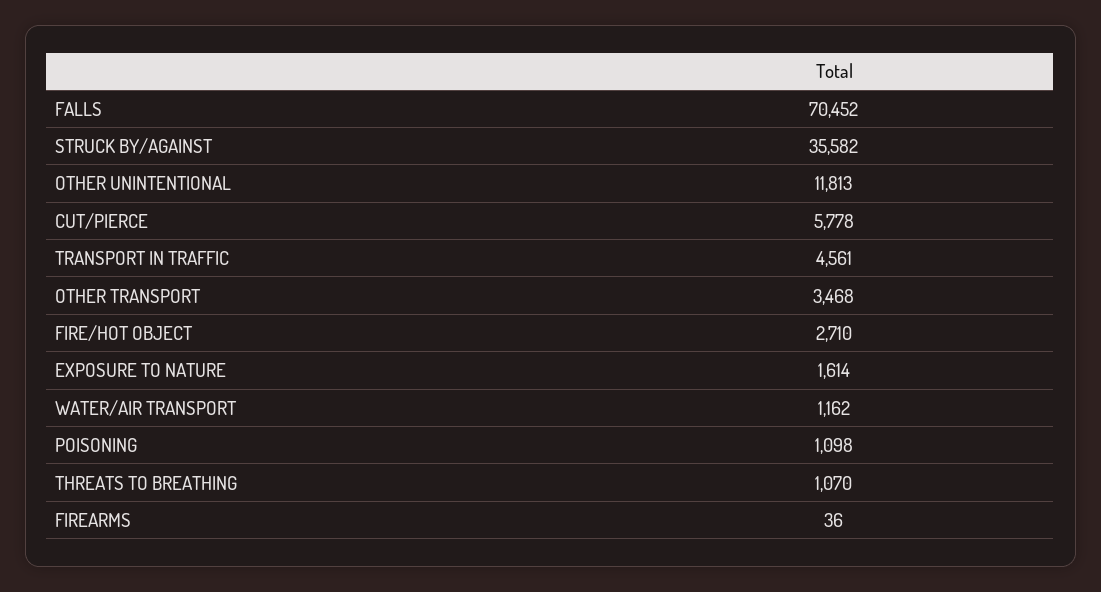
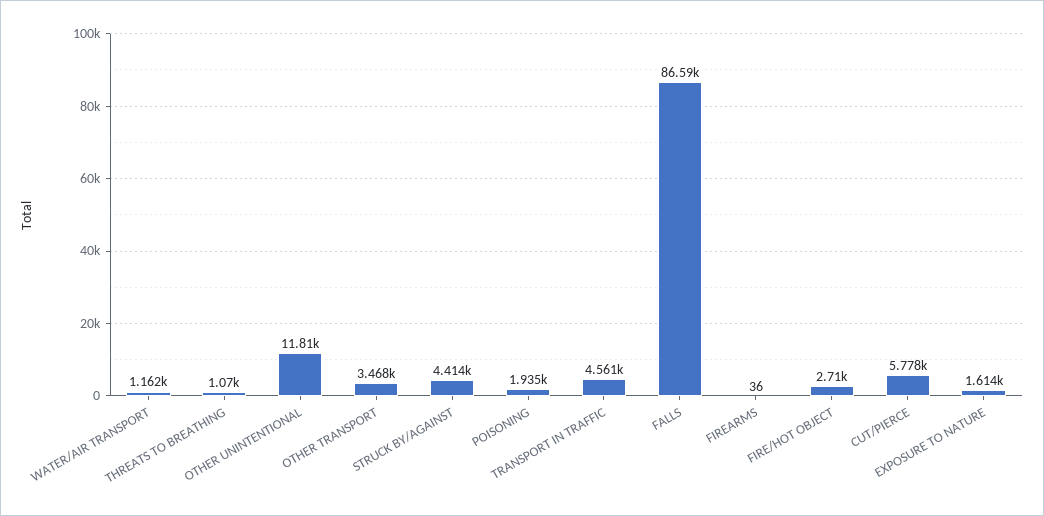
  {
-   "FALLS": 70452,
+   "FALLS": 86590,
-   "STRUCK BY/AGAINST": 35582,
+   "STRUCK BY/AGAINST": 4414,
    "OTHER UNINTENTIONAL": 11813,
    "CUT/PIERCE": 5778,
    "TRANSPORT IN TRAFFIC": 4561,
    "OTHER TRANSPORT": 3468,
    "FIRE/HOT OBJECT": 2710,
    "EXPOSURE TO NATURE": 1614,
    "WATER/AIR TRANSPORT": 1162,
-   "POISONING": 1098,
+   "POISONING": 1935,
    "THREATS TO BREATHING": 1070,
    "FIREARMS": 36
  }

